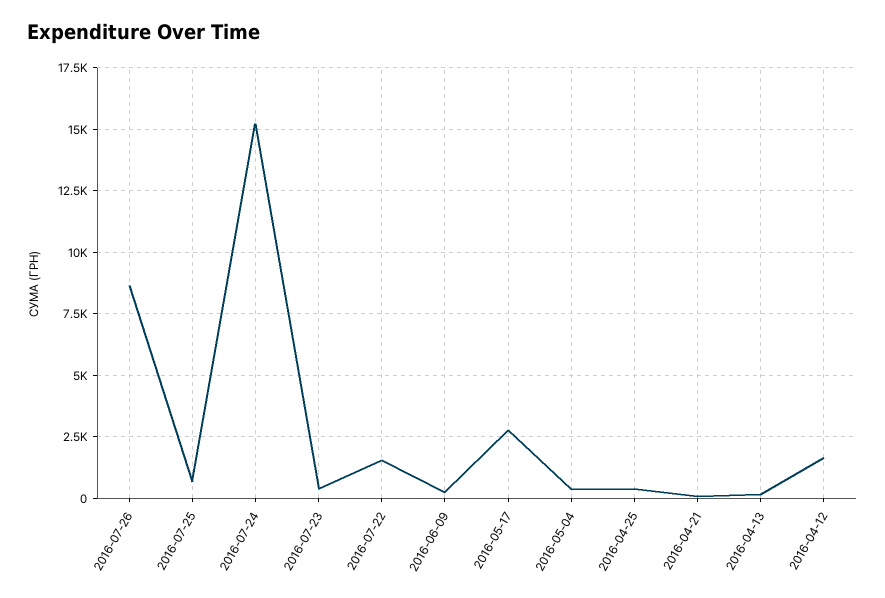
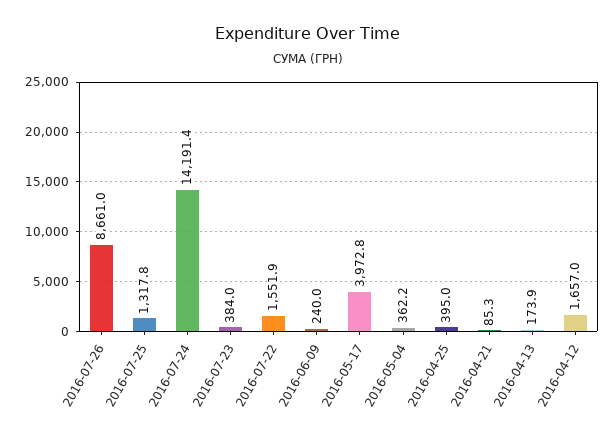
  {
    "2016-07-26": 8661,
-   "2016-07-25": 750,
+   "2016-07-25": 1317.8,
-   "2016-07-24": 15250,
+   "2016-07-24": 14191.4,
    "2016-07-23": 384,
    "2016-07-22": 1551.9,
    "2016-06-09": 240,
-   "2016-05-17": 2750,
+   "2016-05-17": 3972.8,
    "2016-05-04": 362.2,
    "2016-04-25": 395,
    "2016-04-21": 85.3,
    "2016-04-13": 173.9,
    "2016-04-12": 1657
  }

